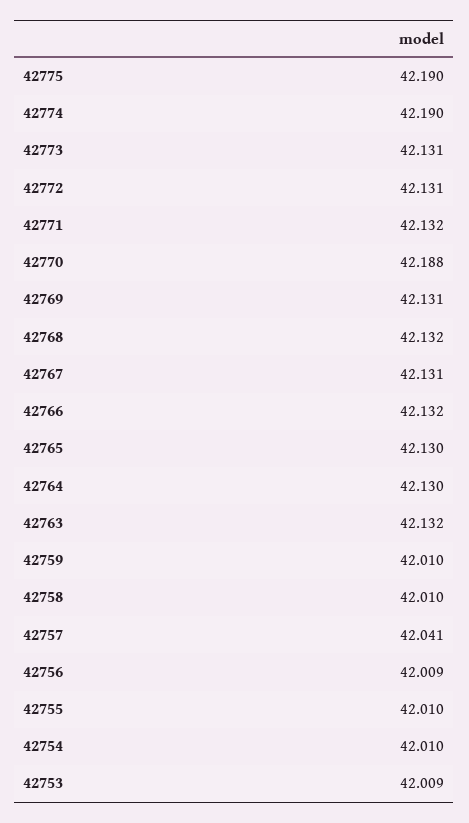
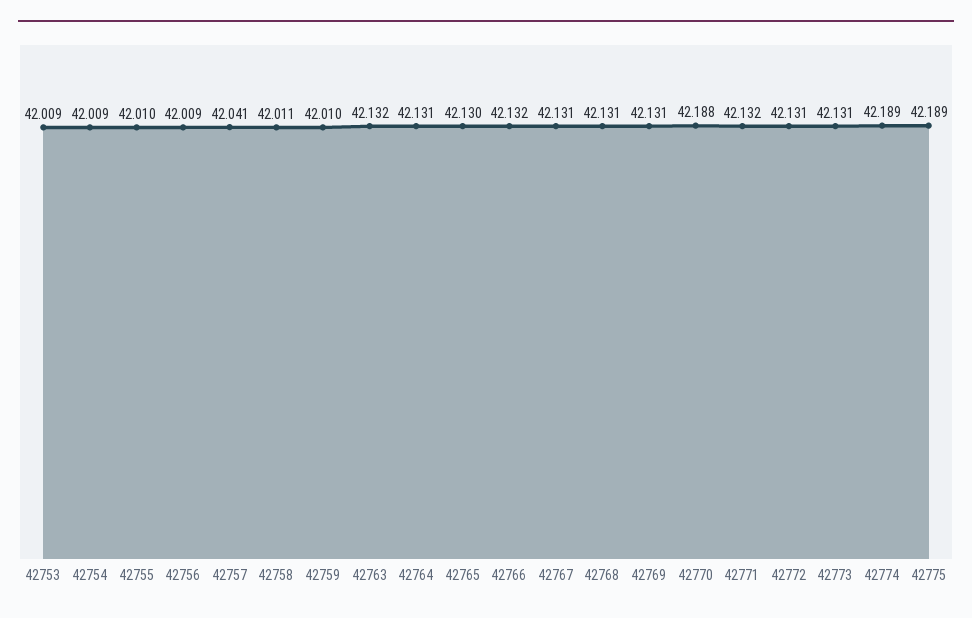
  {
-   "42775": 42.19,
+   "42775": 42.189,
-   "42774": 42.19,
+   "42774": 42.189,
    "42773": 42.131,
    "42772": 42.131,
    "42771": 42.132,
    "42770": 42.188,
    "42769": 42.131,
-   "42768": 42.132,
+   "42768": 42.131,
    "42767": 42.131,
    "42766": 42.132,
    "42765": 42.13,
-   "42764": 42.13,
+   "42764": 42.131,
    "42763": 42.132,
    "42759": 42.01,
-   "42758": 42.01,
+   "42758": 42.011,
    "42757": 42.041,
    "42756": 42.009,
    "42755": 42.01,
-   "42754": 42.01,
+   "42754": 42.009,
    "42753": 42.009
  }

